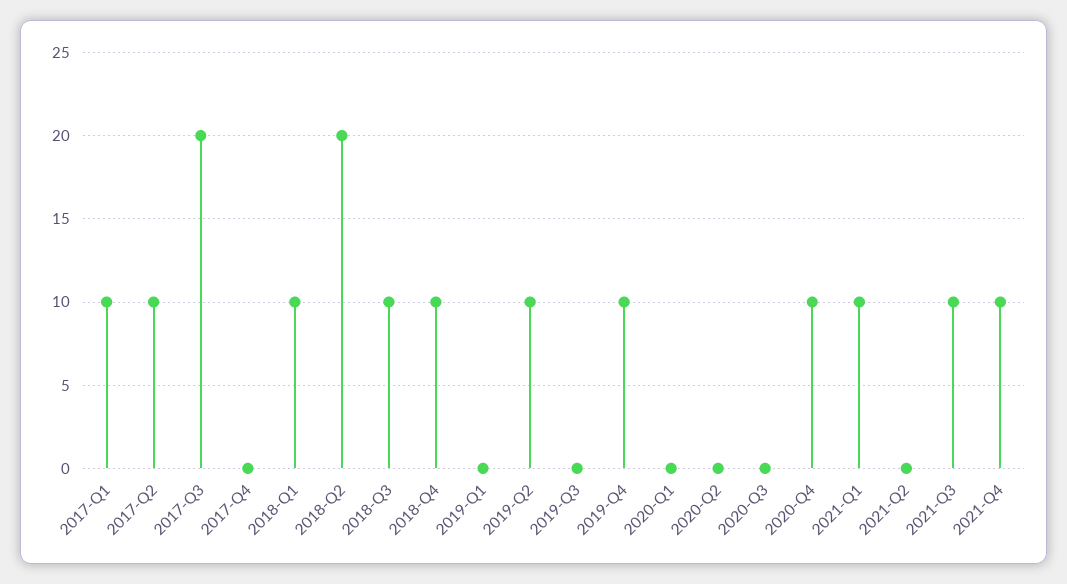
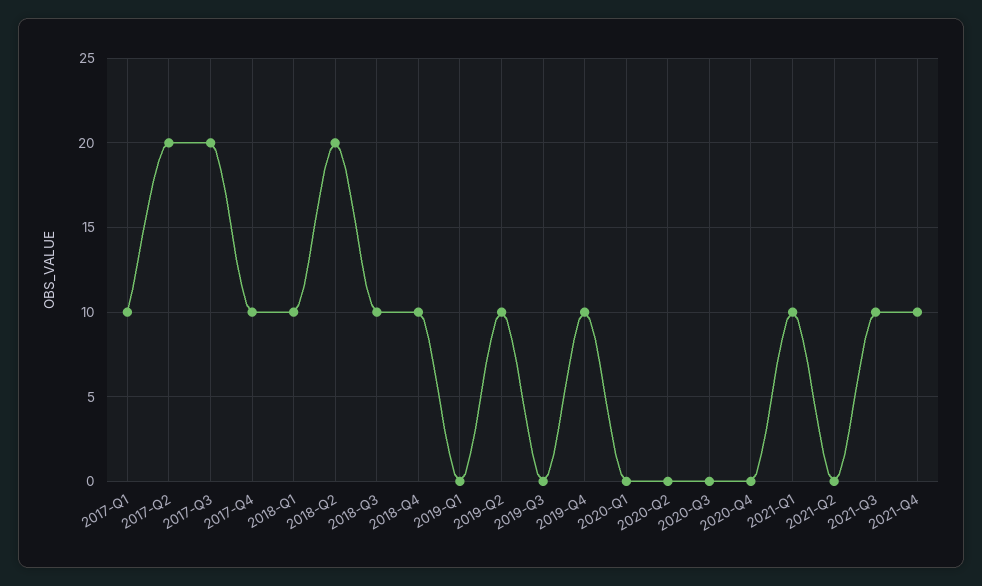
  {
    "2017-Q1": 10,
-   "2017-Q2": 10,
+   "2017-Q2": 20,
    "2017-Q3": 20,
-   "2017-Q4": 0,
+   "2017-Q4": 10,
    "2018-Q1": 10,
    "2018-Q2": 20,
    "2018-Q3": 10,
    "2018-Q4": 10,
    "2019-Q1": 0,
    "2019-Q2": 10,
    "2019-Q3": 0,
    "2019-Q4": 10,
    "2020-Q1": 0,
    "2020-Q2": 0,
    "2020-Q3": 0,
-   "2020-Q4": 10,
+   "2020-Q4": 0,
    "2021-Q1": 10,
    "2021-Q2": 0,
    "2021-Q3": 10,
    "2021-Q4": 10
  }

